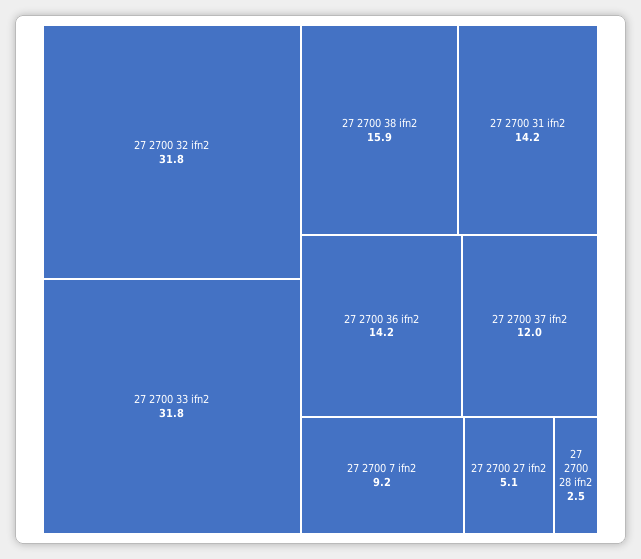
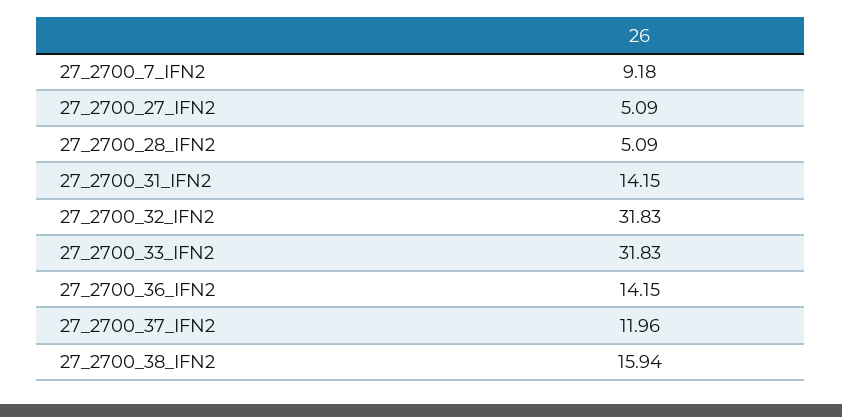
  {
    "27 2700 32 ifn2": 31.83,
    "27 2700 33 ifn2": 31.83,
    "27 2700 38 ifn2": 15.94,
    "27 2700 31 ifn2": 14.15,
    "27 2700 36 ifn2": 14.15,
    "27 2700 37 ifn2": 11.96,
    "27 2700 7 ifn2": 9.18,
    "27 2700 27 ifn2": 5.09,
-   "27 2700 28 ifn2": 2.5
+   "27 2700 28 ifn2": 5.09
  }

